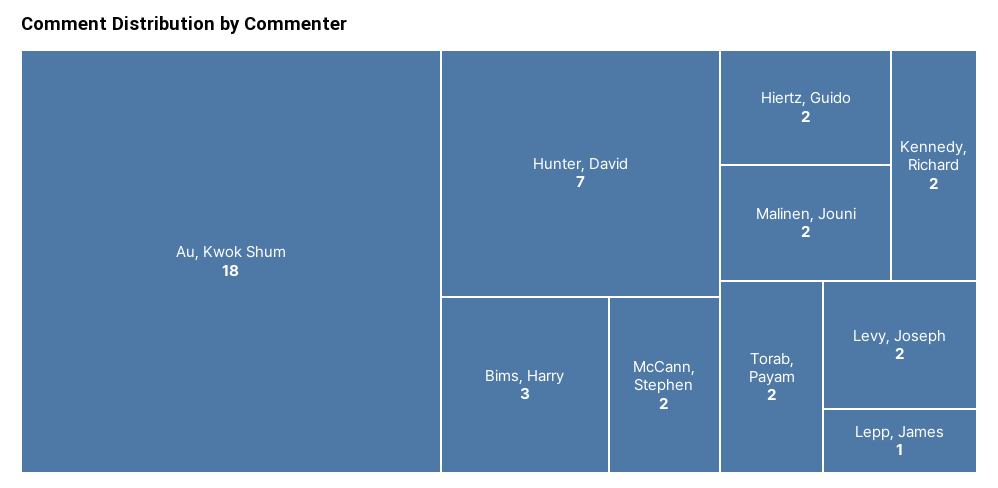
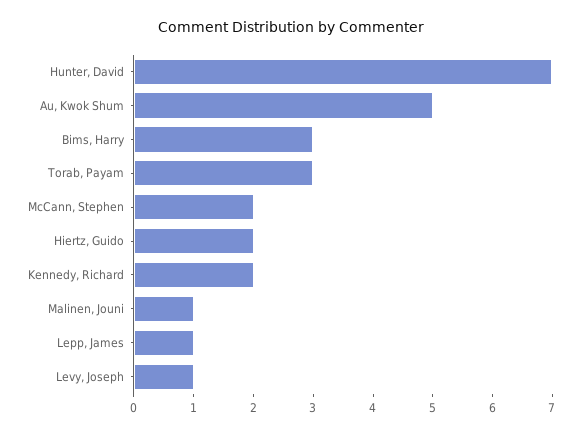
  {
-   "Au, Kwok Shum": 18,
+   "Au, Kwok Shum": 5,
    "Hunter, David": 7,
    "Bims, Harry": 3,
    "McCann, Stephen": 2,
    "Hiertz, Guido": 2,
-   "Malinen, Jouni": 2,
+   "Malinen, Jouni": 1,
    "Kennedy, Richard": 2,
-   "Torab, Payam": 2,
+   "Torab, Payam": 3,
-   "Levy, Joseph": 2,
+   "Levy, Joseph": 1,
    "Lepp, James": 1
  }

